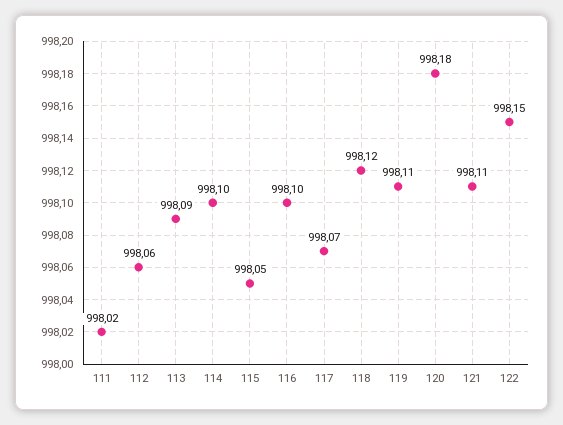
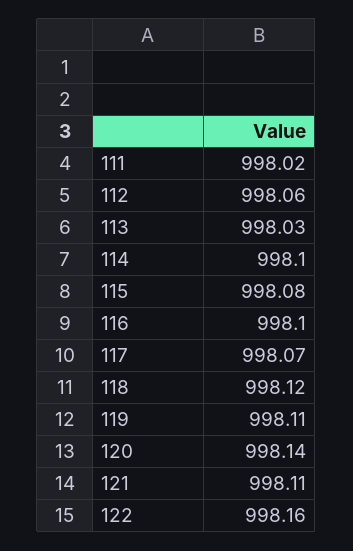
  {
    "111": 998.02,
    "112": 998.06,
-   "113": 998.09,
+   "113": 998.03,
    "114": 998.1,
-   "115": 998.05,
+   "115": 998.08,
    "116": 998.1,
    "117": 998.07,
    "118": 998.12,
    "119": 998.11,
-   "120": 998.18,
+   "120": 998.14,
    "121": 998.11,
-   "122": 998.15
+   "122": 998.16
  }

